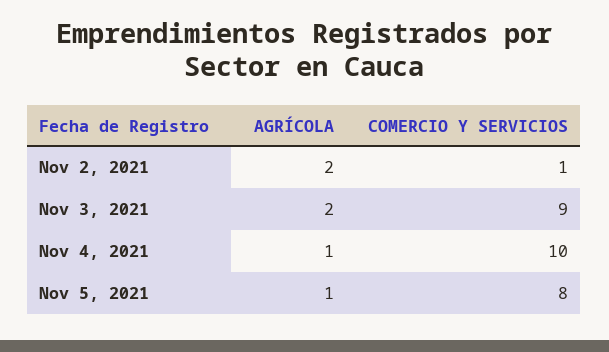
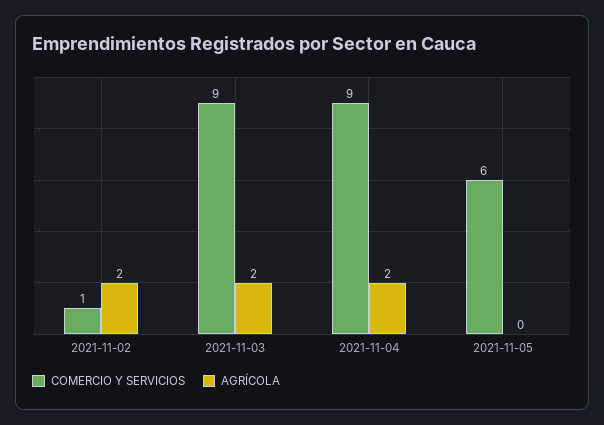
  {
    "AGRÍCOLA": {
      "Nov 2, 2021": 2,
      "Nov 3, 2021": 2,
-     "Nov 4, 2021": 1,
+     "Nov 4, 2021": 2,
-     "Nov 5, 2021": 1
+     "Nov 5, 2021": 0
    },
    "COMERCIO Y SERVICIOS": {
      "Nov 2, 2021": 1,
      "Nov 3, 2021": 9,
-     "Nov 4, 2021": 10,
+     "Nov 4, 2021": 9,
-     "Nov 5, 2021": 8
+     "Nov 5, 2021": 6
    }
  }

